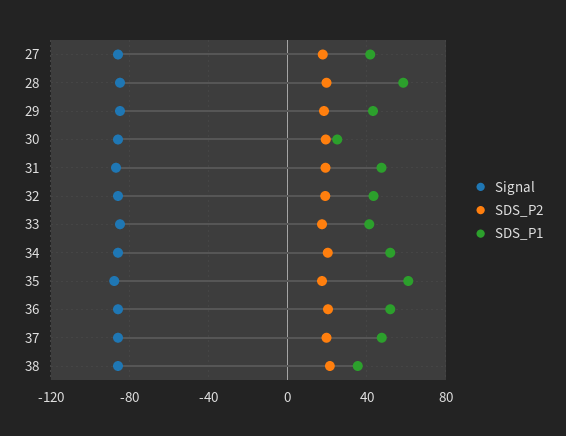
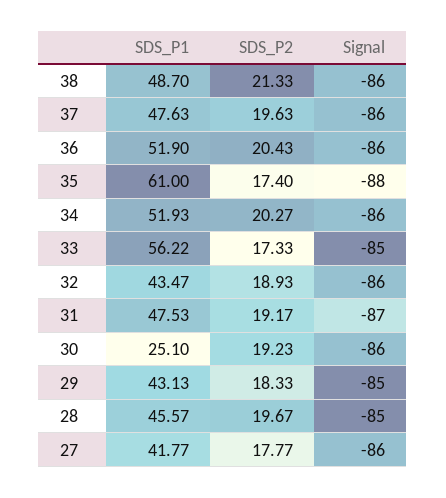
  {
    "Signal": {
      "27": -86,
      "28": -85,
      "29": -85,
      "30": -86,
      "31": -87,
      "32": -86,
      "33": -85,
      "34": -86,
      "35": -88,
      "36": -86,
      "37": -86,
      "38": -86
    },
    "SDS_P2": {
      "27": 17.77,
      "28": 19.67,
      "29": 18.33,
      "30": 19.23,
      "31": 19.17,
      "32": 18.93,
      "33": 17.33,
      "34": 20.27,
      "35": 17.4,
      "36": 20.43,
      "37": 19.63,
      "38": 21.33
    },
    "SDS_P1": {
      "27": 41.77,
-     "28": 60,
+     "28": 45.57,
      "29": 43.13,
      "30": 25.1,
      "31": 47.53,
      "32": 43.47,
-     "33": 40,
+     "33": 56.22,
      "34": 51.93,
      "35": 61,
      "36": 51.9,
      "37": 47.63,
-     "38": 35
+     "38": 48.7
    }
  }

